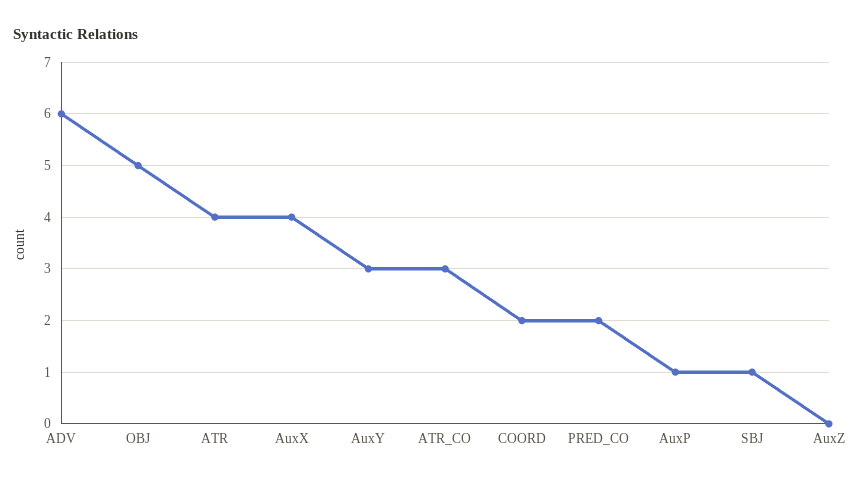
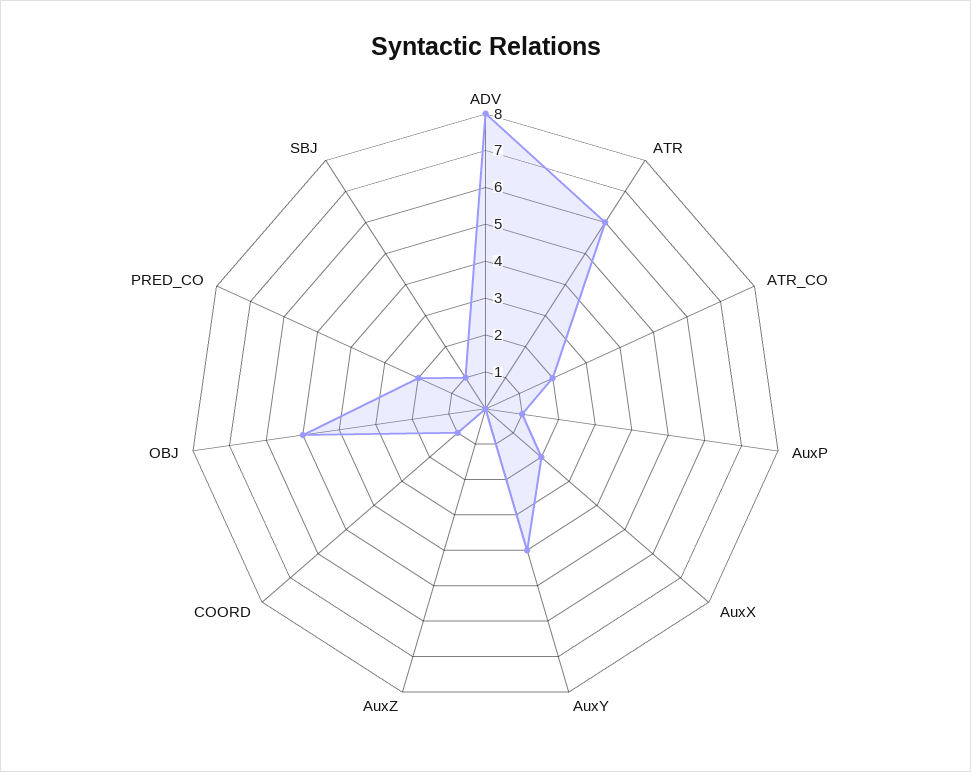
  {
-   "ADV": 6,
+   "ADV": 8,
    "OBJ": 5,
-   "ATR": 4,
+   "ATR": 6,
-   "AuxX": 4,
+   "AuxX": 2,
-   "AuxY": 3,
+   "AuxY": 4,
-   "ATR_CO": 3,
+   "ATR_CO": 2,
-   "COORD": 2,
+   "COORD": 1,
    "PRED_CO": 2,
    "AuxP": 1,
    "SBJ": 1,
    "AuxZ": 0
  }

